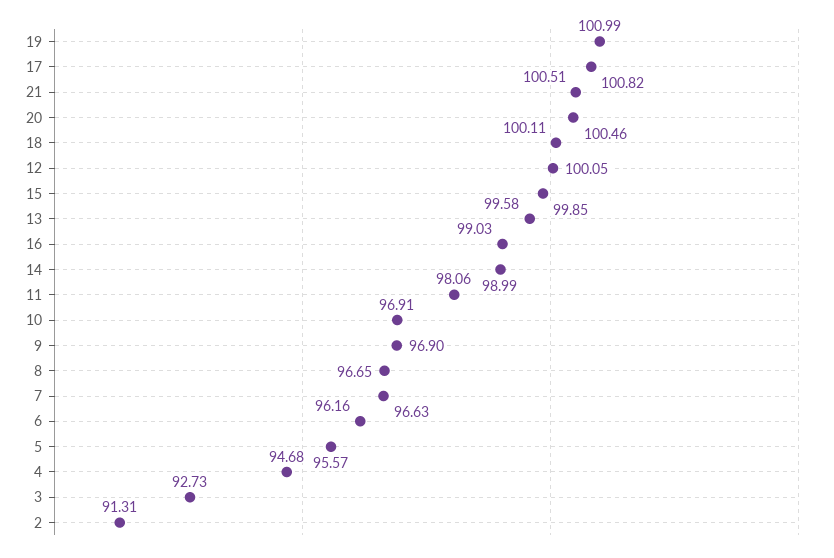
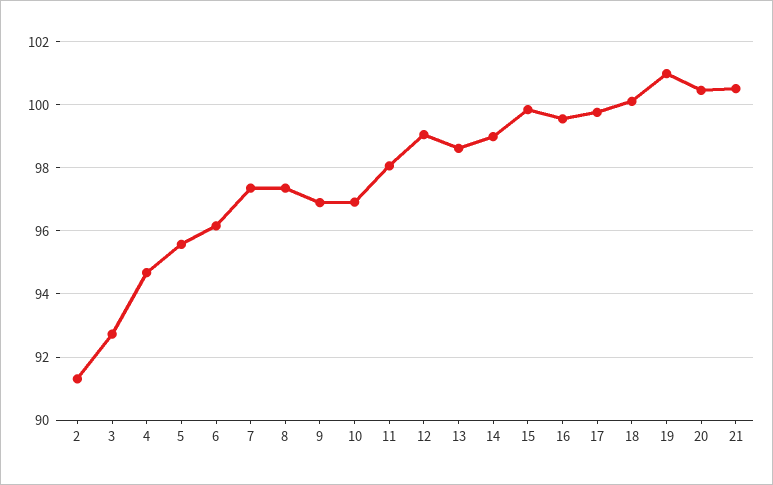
  {
    "19": 100.99,
-   "17": 100.82,
+   "17": 99.8,
    "21": 100.51,
    "20": 100.46,
    "18": 100.11,
-   "12": 100.05,
+   "12": 99,
    "15": 99.85,
-   "13": 99.58,
+   "13": 98.6,
-   "16": 99.03,
+   "16": 99.6,
    "14": 98.99,
    "11": 98.06,
    "10": 96.91,
    "9": 96.9,
-   "8": 96.65,
+   "8": 97.4,
-   "7": 96.63,
+   "7": 97.4,
    "6": 96.16,
    "5": 95.57,
    "4": 94.68,
    "3": 92.73,
    "2": 91.31
  }

